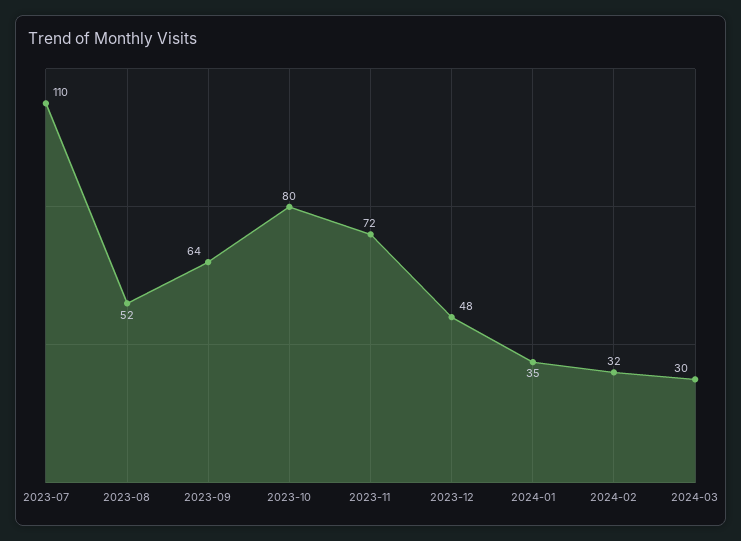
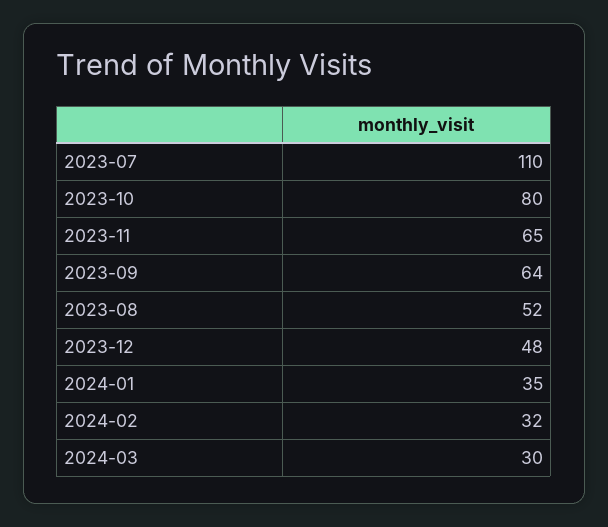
  {
    "2023-07": 110,
    "2023-08": 52,
    "2023-09": 64,
    "2023-10": 80,
-   "2023-11": 72,
+   "2023-11": 65,
    "2023-12": 48,
    "2024-01": 35,
    "2024-02": 32,
    "2024-03": 30
  }

